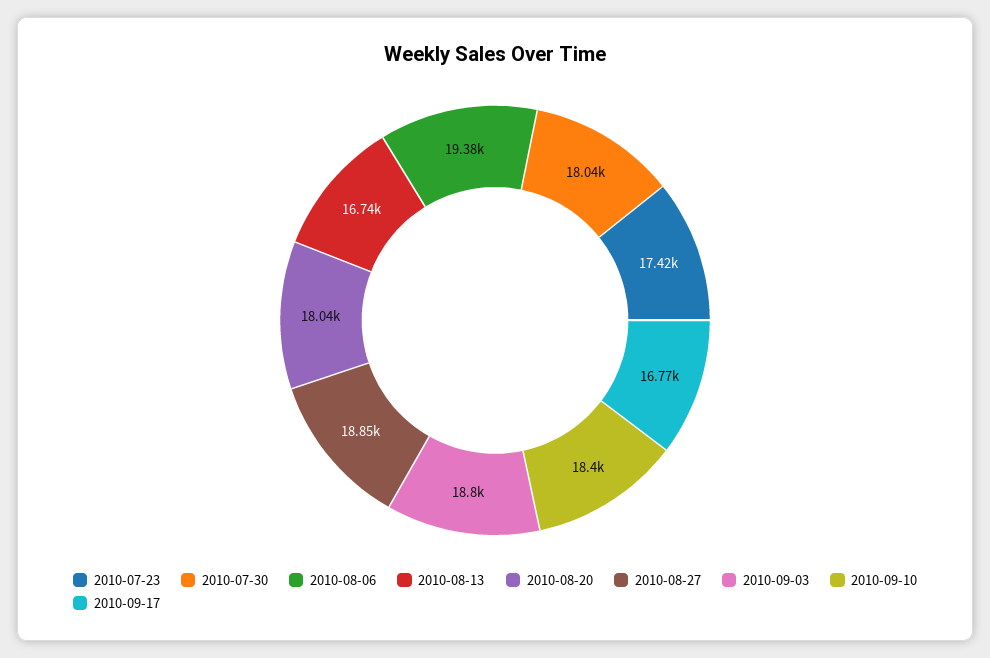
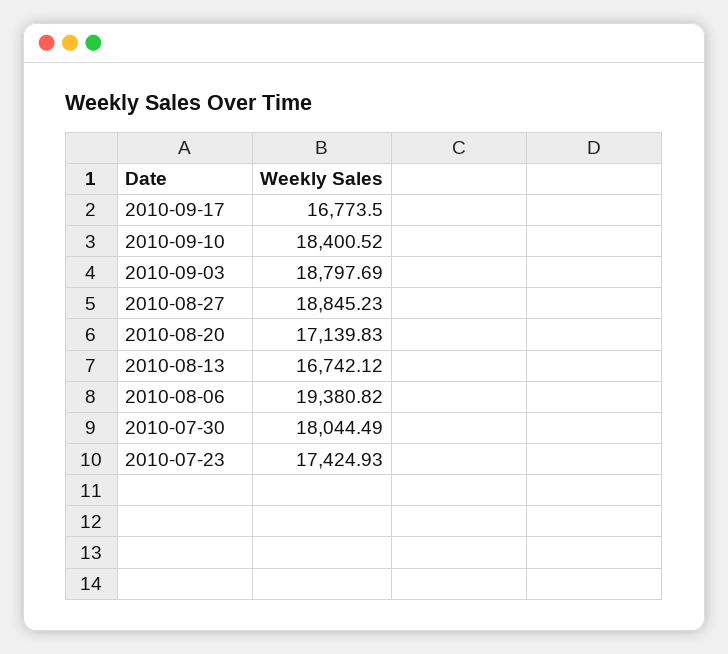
  {
    "2010-07-23": 17424.93,
    "2010-07-30": 18044.49,
    "2010-08-06": 19380.82,
    "2010-08-13": 16742.12,
-   "2010-08-20": 18040,
+   "2010-08-20": 17139.83,
    "2010-08-27": 18845.23,
    "2010-09-03": 18797.69,
    "2010-09-10": 18400.52,
    "2010-09-17": 16773.5
  }

